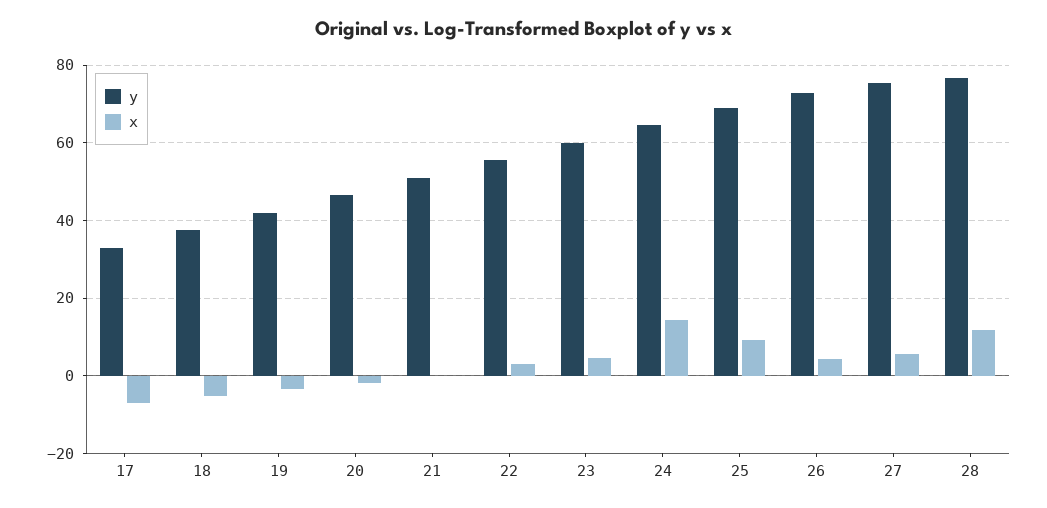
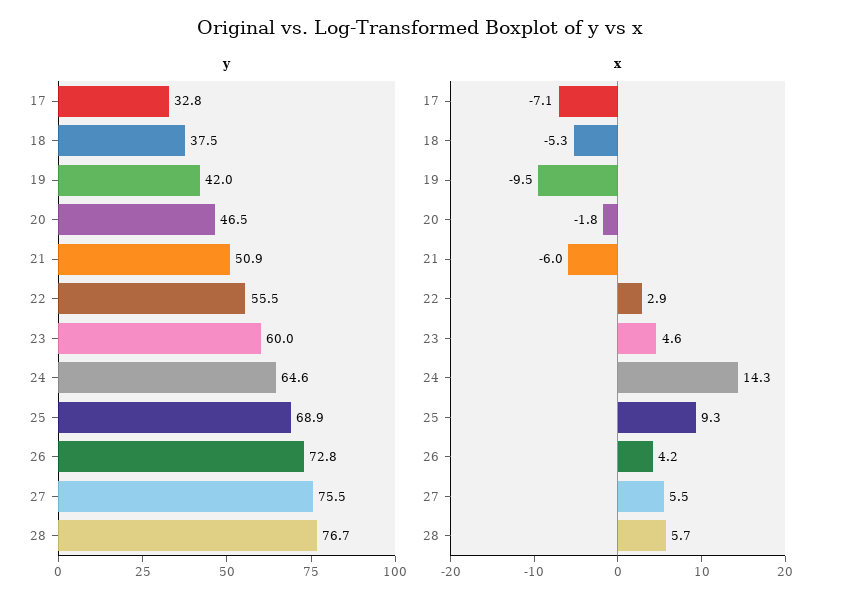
  {
    "y": {
      "17": 32.8,
      "18": 37.5,
      "19": 42,
      "20": 46.5,
      "21": 50.9,
      "22": 55.5,
      "23": 60,
      "24": 64.6,
      "25": 68.9,
      "26": 72.8,
      "27": 75.5,
      "28": 76.7
    },
    "x": {
      "17": -7.1,
      "18": -5.3,
-     "19": -4,
+     "19": -9.5,
      "20": -1.8,
-     "21": 0,
+     "21": -6,
      "22": 2.9,
      "23": 4.6,
      "24": 14.3,
      "25": 9.3,
      "26": 4.2,
      "27": 5.5,
-     "28": 12
+     "28": 5.7
    }
  }

